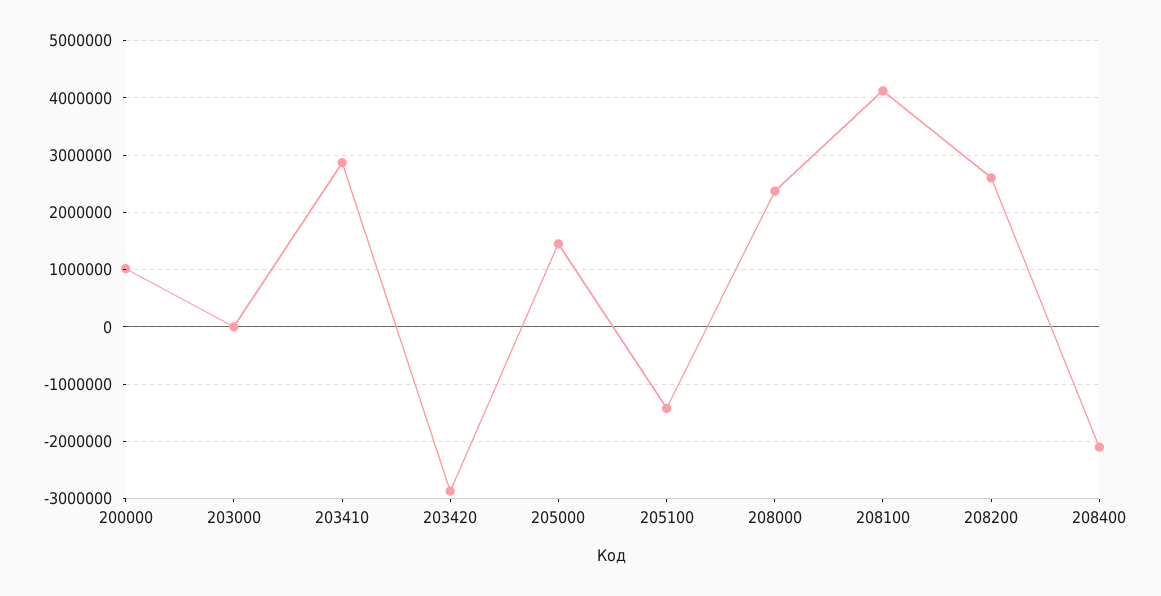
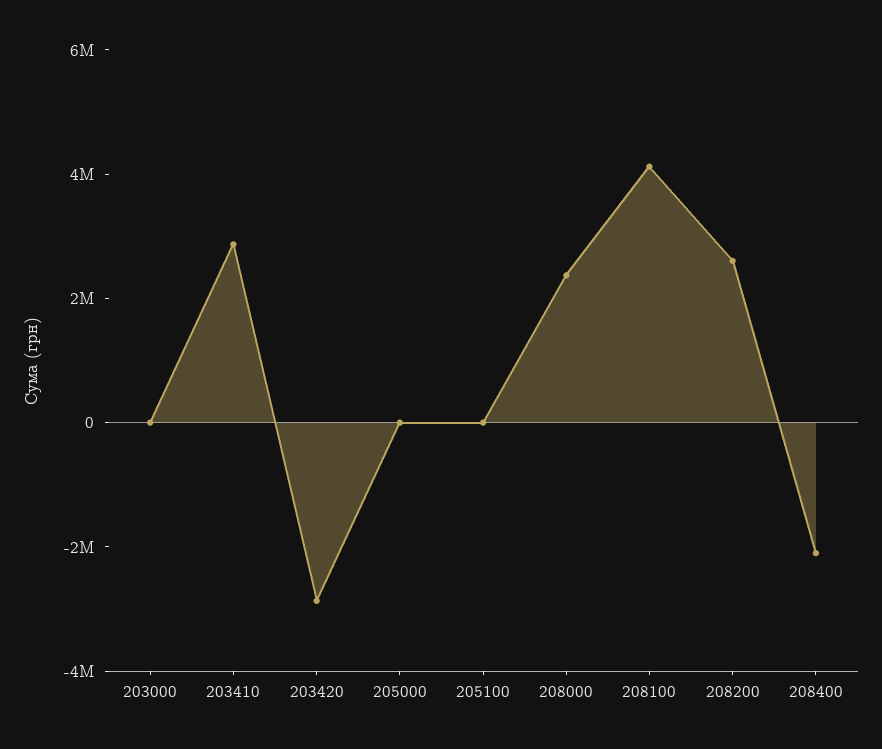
  {
-   "200000": 1000000,
    "203000": 0,
    "203410": 2800000,
    "203420": -2800000,
-   "205000": 1400000,
+   "205000": 0,
-   "205100": -1400000,
+   "205100": 0,
    "208000": 2400000,
    "208100": 4200000,
    "208200": 2600000,
    "208400": -2200000
  }

